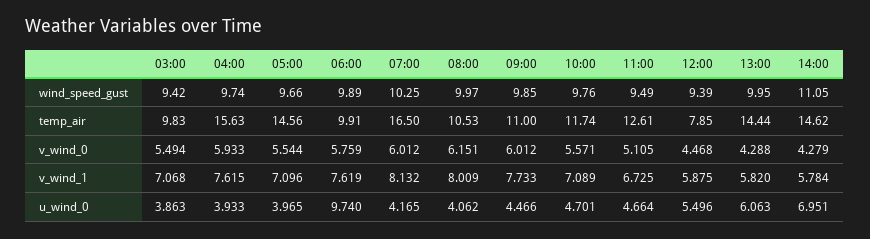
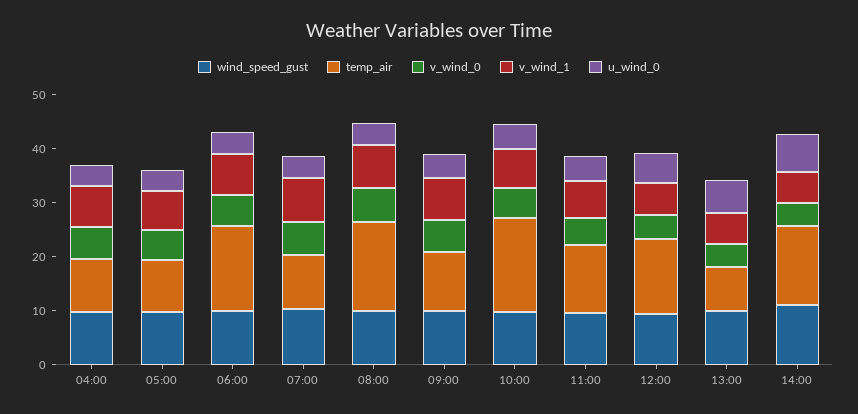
  {
    "wind_speed_gust": {
-     "03:00": 9.42,
      "04:00": 9.74,
      "05:00": 9.66,
      "06:00": 9.89,
      "07:00": 10.25,
      "08:00": 9.97,
      "09:00": 9.85,
      "10:00": 9.76,
      "11:00": 9.49,
      "12:00": 9.39,
      "13:00": 9.95,
      "14:00": 11.05
    },
    "temp_air": {
-     "03:00": 9.83,
-     "04:00": 15.63,
+     "04:00": 10,
-     "05:00": 14.56,
+     "05:00": 10,
-     "06:00": 9.91,
+     "06:00": 16,
-     "07:00": 16.5,
+     "07:00": 10,
-     "08:00": 10.53,
+     "08:00": 16,
      "09:00": 11,
-     "10:00": 11.74,
+     "10:00": 18,
      "11:00": 12.61,
-     "12:00": 7.85,
+     "12:00": 14,
-     "13:00": 14.44,
+     "13:00": 8,
      "14:00": 14.62
    },
    "v_wind_0": {
-     "03:00": 5.494,
      "04:00": 5.933,
      "05:00": 5.544,
      "06:00": 5.759,
      "07:00": 6.012,
      "08:00": 6.151,
      "09:00": 6.012,
      "10:00": 5.571,
      "11:00": 5.105,
      "12:00": 4.468,
      "13:00": 4.288,
      "14:00": 4.279
    },
    "v_wind_1": {
-     "03:00": 7.068,
      "04:00": 7.615,
      "05:00": 7.096,
      "06:00": 7.619,
      "07:00": 8.132,
      "08:00": 8.009,
      "09:00": 7.733,
      "10:00": 7.089,
      "11:00": 6.725,
      "12:00": 5.875,
      "13:00": 5.82,
      "14:00": 5.784
    },
    "u_wind_0": {
-     "03:00": 3.863,
      "04:00": 3.933,
      "05:00": 3.965,
-     "06:00": 9.74,
+     "06:00": 4,
      "07:00": 4.165,
      "08:00": 4.062,
      "09:00": 4.466,
      "10:00": 4.701,
      "11:00": 4.664,
      "12:00": 5.496,
      "13:00": 6.063,
      "14:00": 6.951
    }
  }

